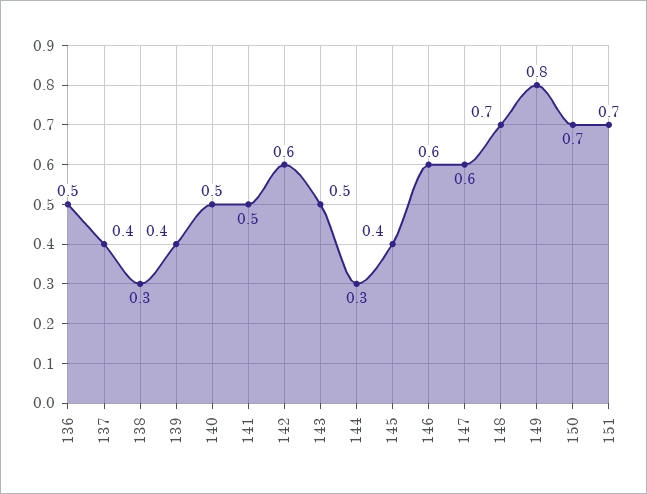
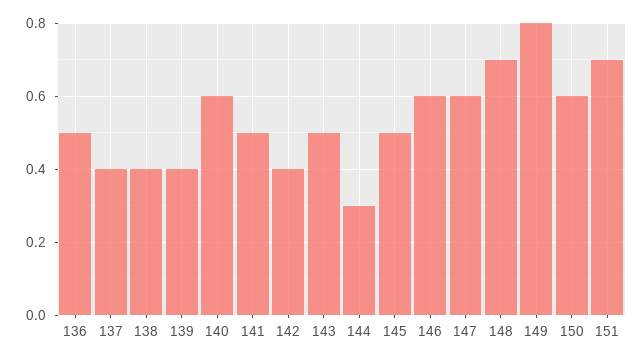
  {
    "136": 0.5,
    "137": 0.4,
-   "138": 0.3,
+   "138": 0.4,
    "139": 0.4,
-   "140": 0.5,
+   "140": 0.6,
    "141": 0.5,
-   "142": 0.6,
+   "142": 0.4,
    "143": 0.5,
    "144": 0.3,
-   "145": 0.4,
+   "145": 0.5,
    "146": 0.6,
    "147": 0.6,
    "148": 0.7,
    "149": 0.8,
-   "150": 0.7,
+   "150": 0.6,
    "151": 0.7
  }

